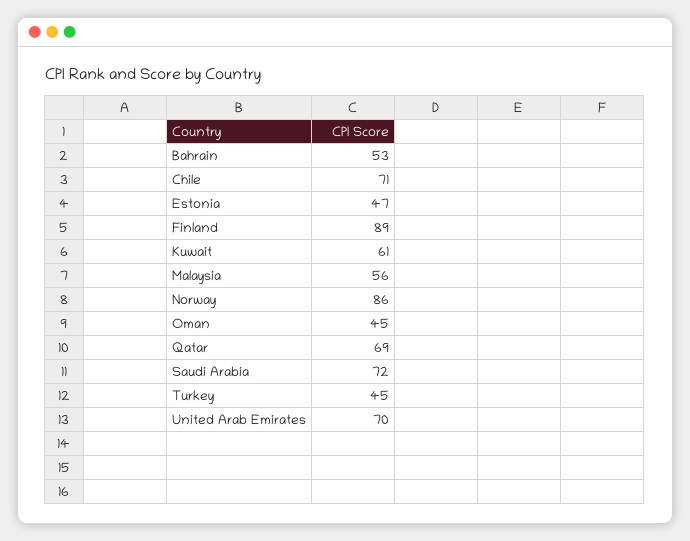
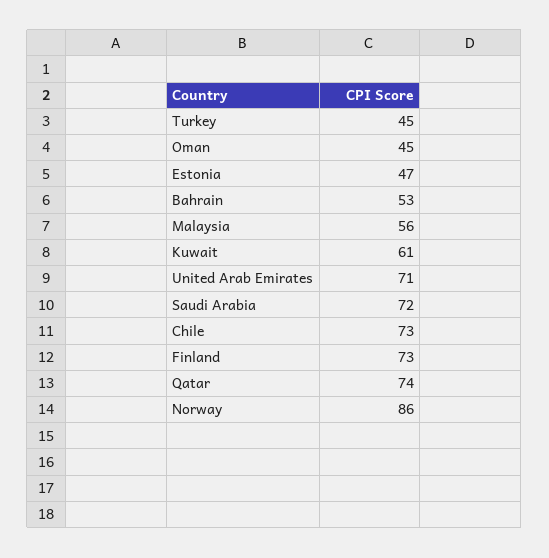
  {
    "Bahrain": 53,
-   "Chile": 71,
+   "Chile": 73,
    "Estonia": 47,
-   "Finland": 89,
+   "Finland": 73,
    "Kuwait": 61,
    "Malaysia": 56,
    "Norway": 86,
    "Oman": 45,
-   "Qatar": 69,
+   "Qatar": 74,
    "Saudi Arabia": 72,
    "Turkey": 45,
-   "United Arab Emirates": 70
+   "United Arab Emirates": 71
  }

